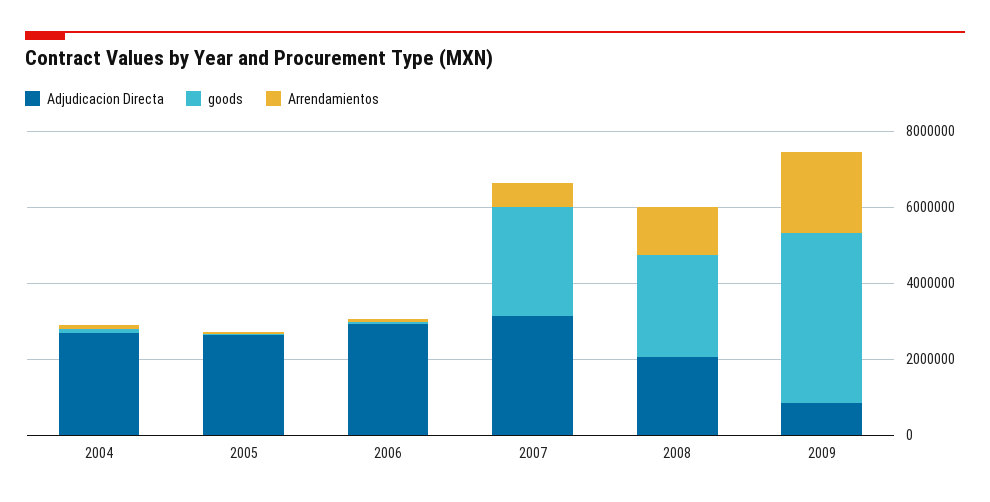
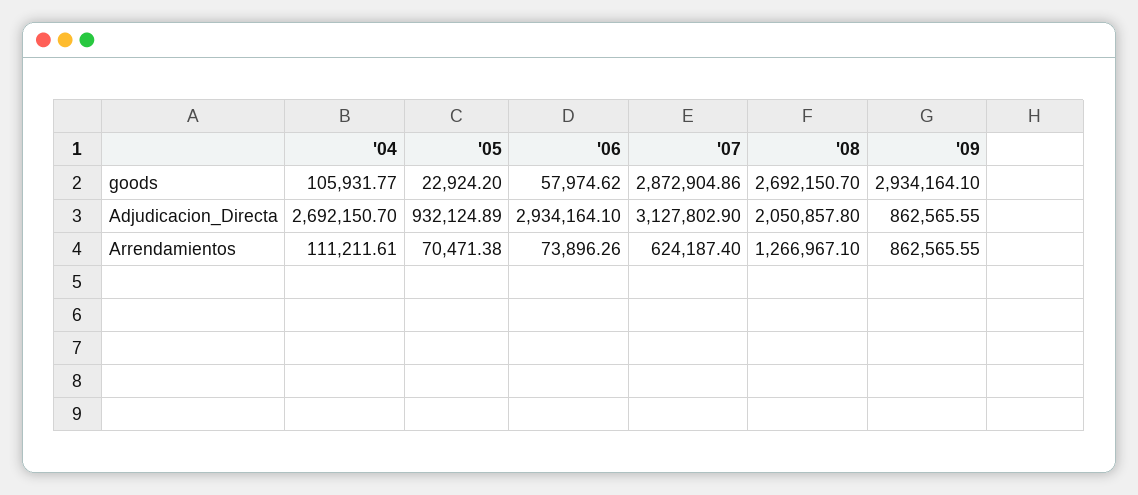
  {
    "Adjudicacion Directa": {
      "2004": 2692150.7,
-     "2005": 2500000,
+     "2005": 932124.89,
      "2006": 2934164.1,
      "2007": 3127802.9,
      "2008": 2050857.8,
      "2009": 862565.55
    },
    "goods": {
      "2004": 105931.77,
      "2005": 22924.2,
      "2006": 57974.62,
      "2007": 2872904.86,
      "2008": 2692150.7,
-     "2009": 4500000
+     "2009": 2934164.1
    },
    "Arrendamientos": {
      "2004": 111211.61,
      "2005": 70471.38,
      "2006": 73896.26,
      "2007": 624187.4,
      "2008": 1266967.1,
-     "2009": 2000000
+     "2009": 862565.55
    }
  }

